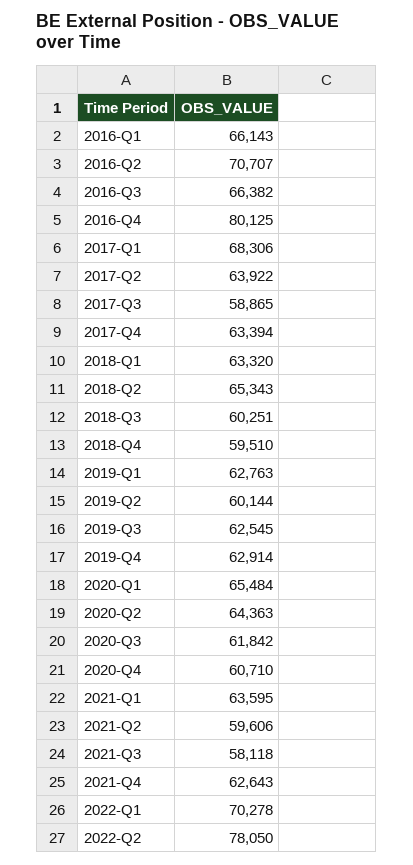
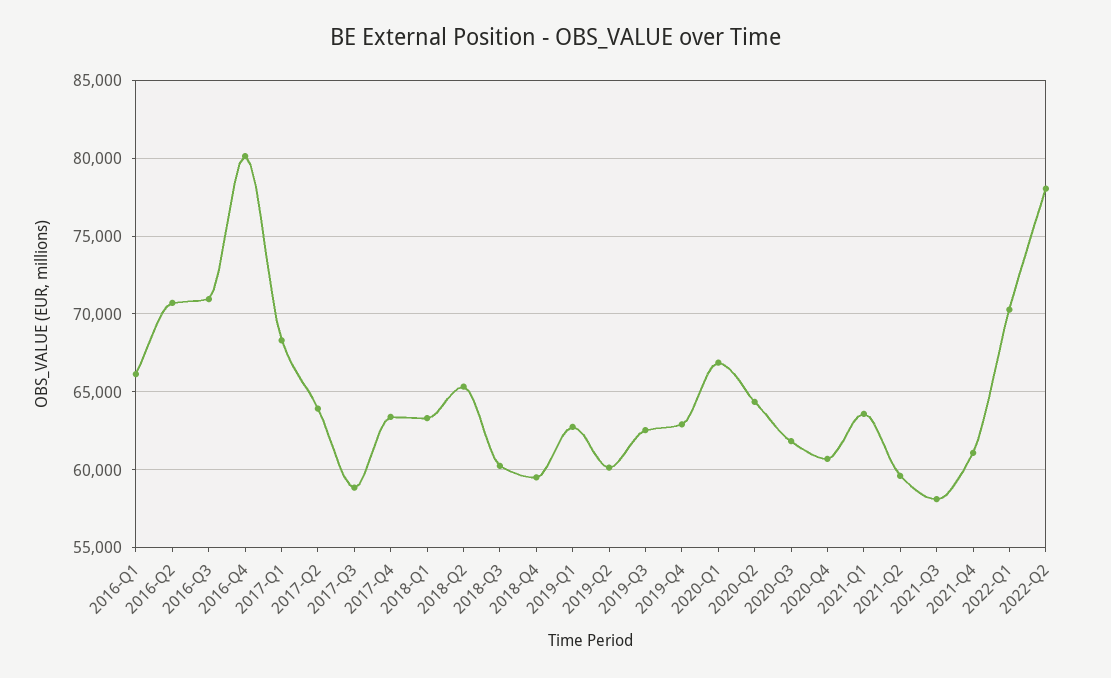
  {
    "2016-Q1": 66143,
    "2016-Q2": 70707,
-   "2016-Q3": 66382,
+   "2016-Q3": 71000,
    "2016-Q4": 80125,
    "2017-Q1": 68306,
    "2017-Q2": 63922,
    "2017-Q3": 58865,
    "2017-Q4": 63394,
    "2018-Q1": 63320,
    "2018-Q2": 65343,
    "2018-Q3": 60251,
    "2018-Q4": 59510,
    "2019-Q1": 62763,
    "2019-Q2": 60144,
    "2019-Q3": 62545,
    "2019-Q4": 62914,
-   "2020-Q1": 65484,
+   "2020-Q1": 67000,
    "2020-Q2": 64363,
    "2020-Q3": 61842,
    "2020-Q4": 60710,
    "2021-Q1": 63595,
    "2021-Q2": 59606,
    "2021-Q3": 58118,
-   "2021-Q4": 62643,
+   "2021-Q4": 61000,
    "2022-Q1": 70278,
    "2022-Q2": 78050
  }

